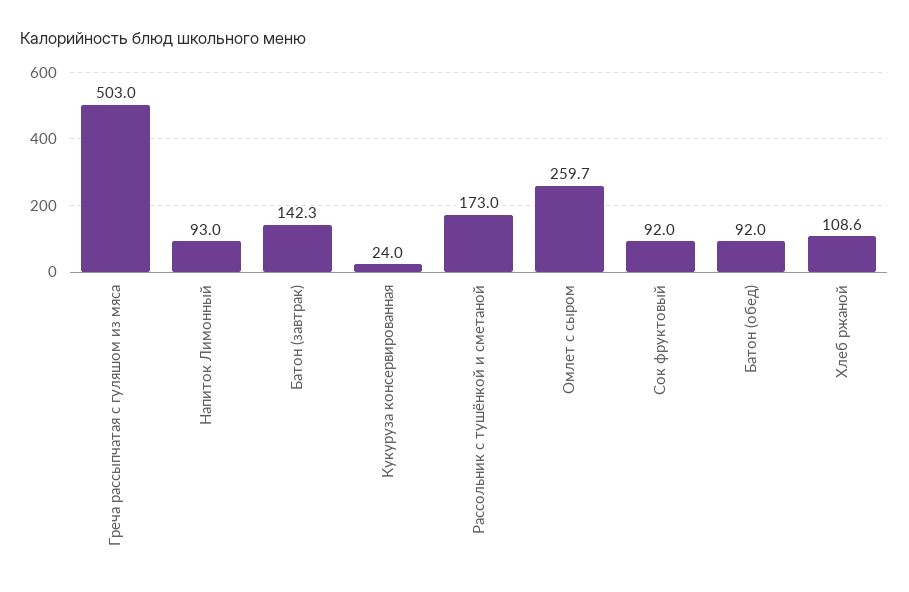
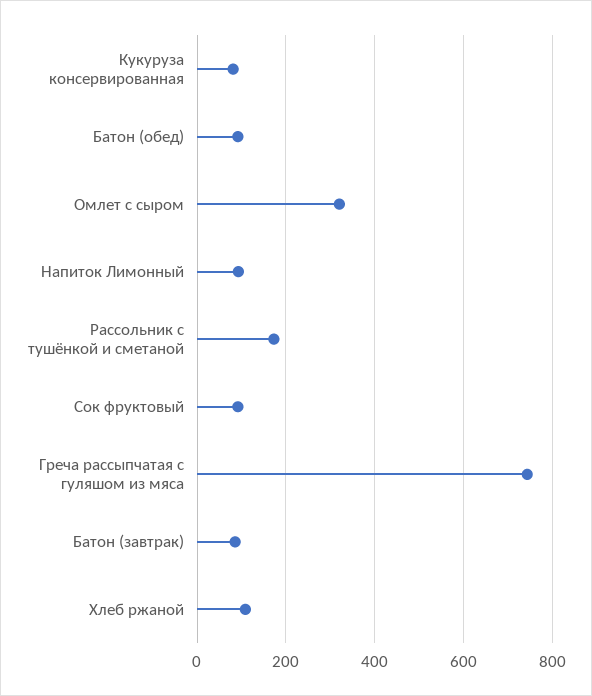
  {
-   "Греча рассыпчатая с гуляшом из мяса": 503,
+   "Греча рассыпчатая с гуляшом из мяса": 740,
    "Напиток Лимонный": 93,
-   "Батон (завтрак)": 142.3,
+   "Батон (завтрак)": 80,
-   "Кукуруза консервированная": 24,
+   "Кукуруза консервированная": 80,
    "Рассольник с тушёнкой и сметаной": 173,
-   "Омлет с сыром": 259.7,
+   "Омлет с сыром": 320,
    "Сок фруктовый": 92,
    "Батон (обед)": 92,
    "Хлеб ржаной": 108.6
  }

